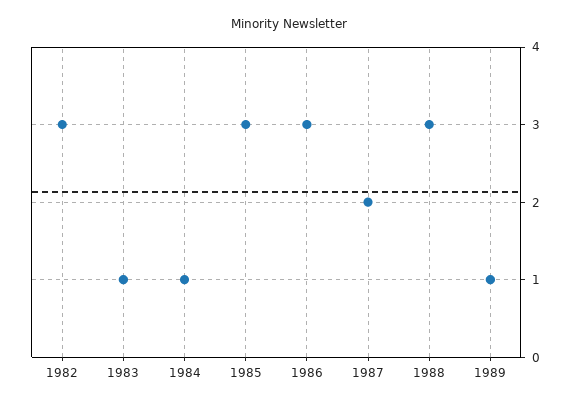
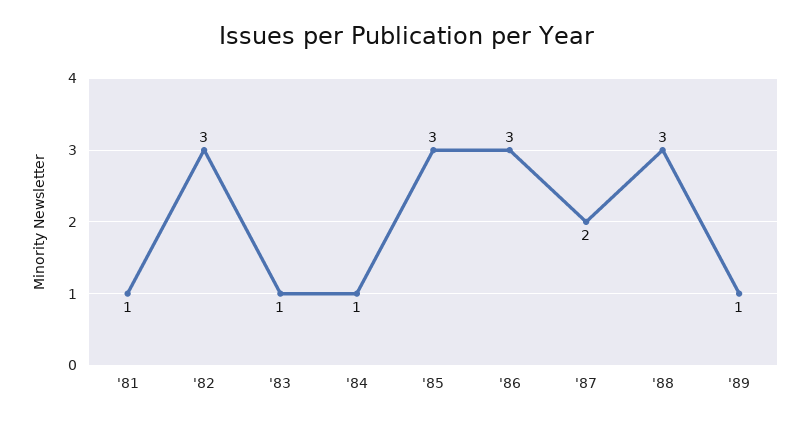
  {
    "1982": 3,
    "1983": 1,
    "1984": 1,
    "1985": 3,
    "1986": 3,
    "1987": 2,
    "1988": 3,
-   "1989": 1
+   "1989": 1,
+   "'81": 1
  }

